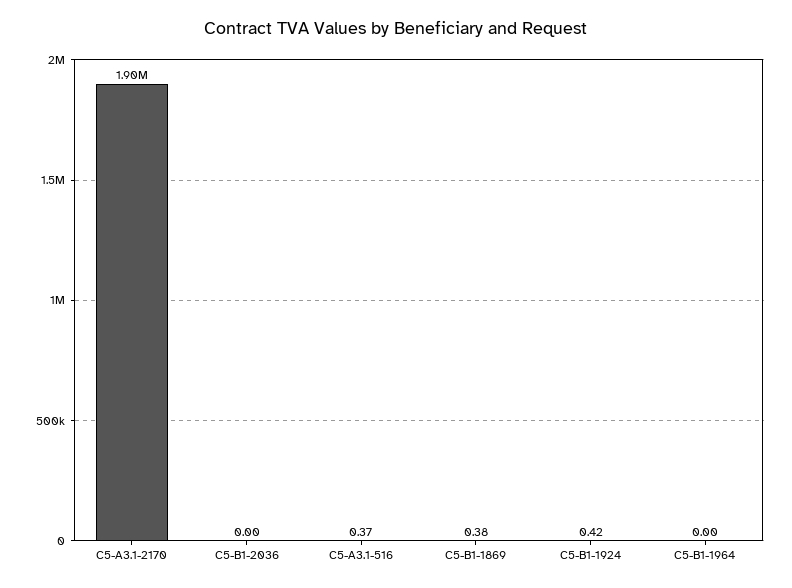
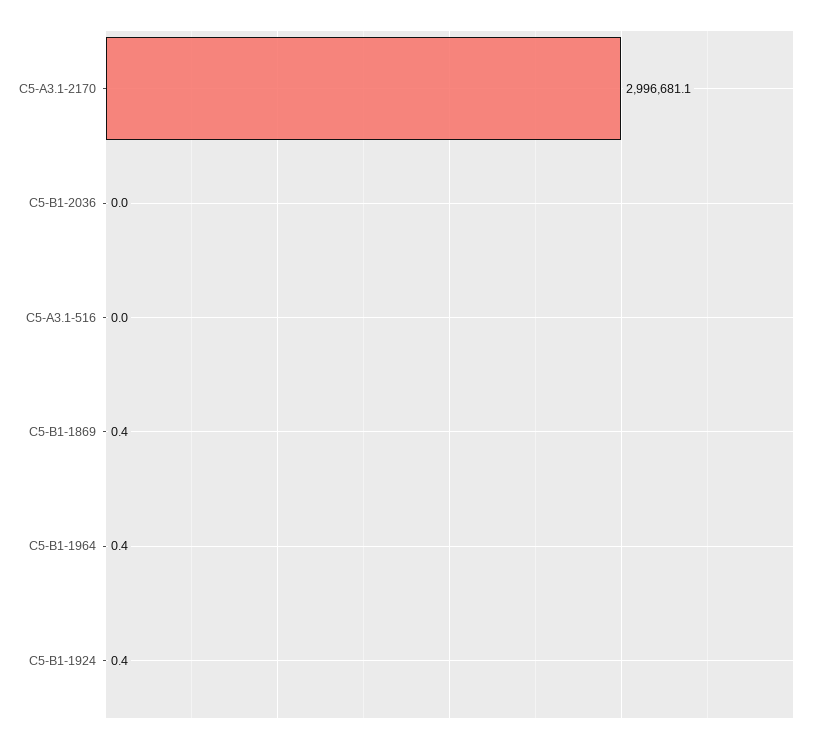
  {
-   "C5-A3.1-2170": 1900000,
+   "C5-A3.1-2170": 2996681.1,
    "C5-B1-2036": 0,
-   "C5-A3.1-516": 0.37,
+   "C5-A3.1-516": 0,
    "C5-B1-1869": 0.38,
    "C5-B1-1924": 0.42,
-   "C5-B1-1964": 0
+   "C5-B1-1964": 0.4
  }

